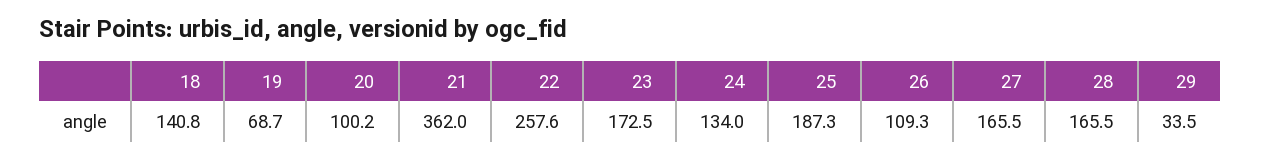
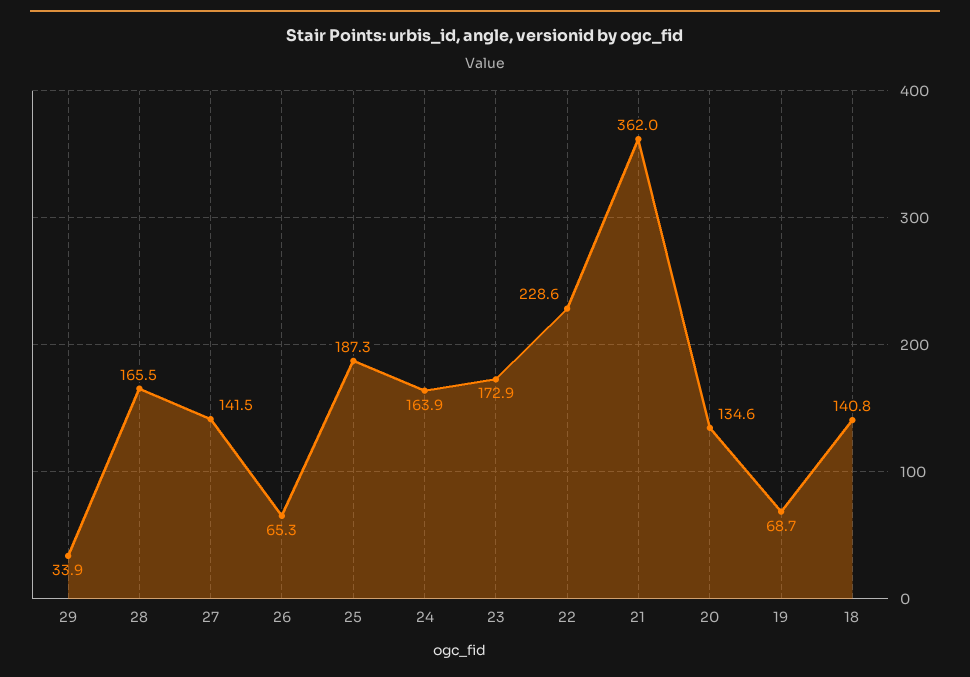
  {
    "18": 140.8,
    "19": 68.7,
-   "20": 100.2,
+   "20": 134.6,
    "21": 362,
-   "22": 257.6,
+   "22": 228.6,
-   "23": 172.5,
+   "23": 172.9,
-   "24": 134,
+   "24": 163.9,
    "25": 187.3,
-   "26": 109.3,
+   "26": 65.3,
-   "27": 165.5,
+   "27": 141.5,
    "28": 165.5,
-   "29": 33.5
+   "29": 33.9
  }

